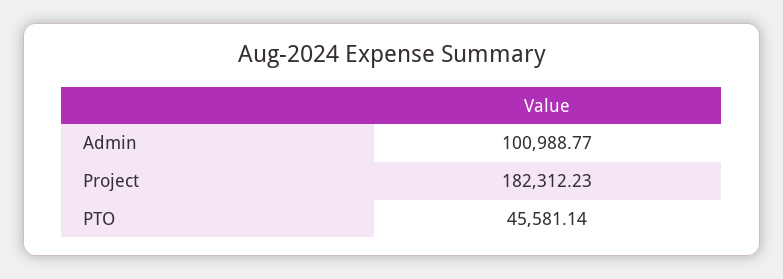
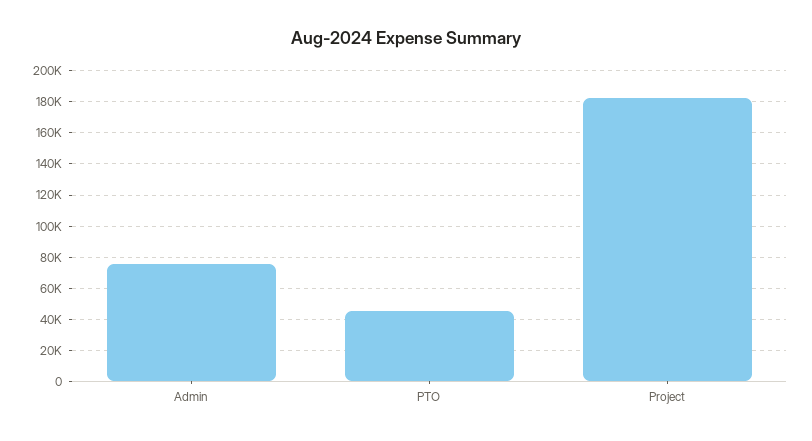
  {
-   "Admin": 100988.77,
+   "Admin": 75000,
    "Project": 182312.23,
    "PTO": 45581.14
  }

